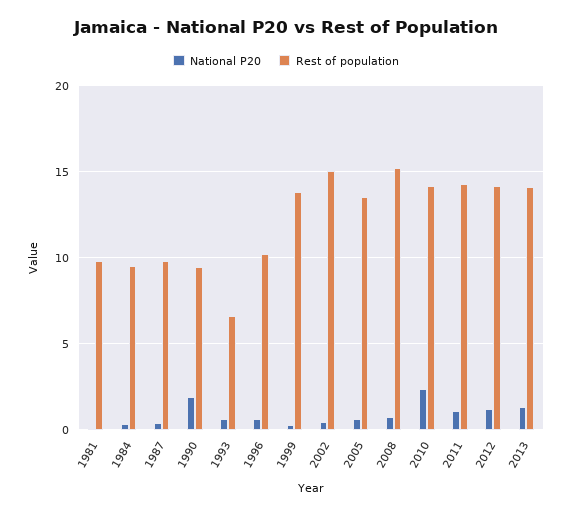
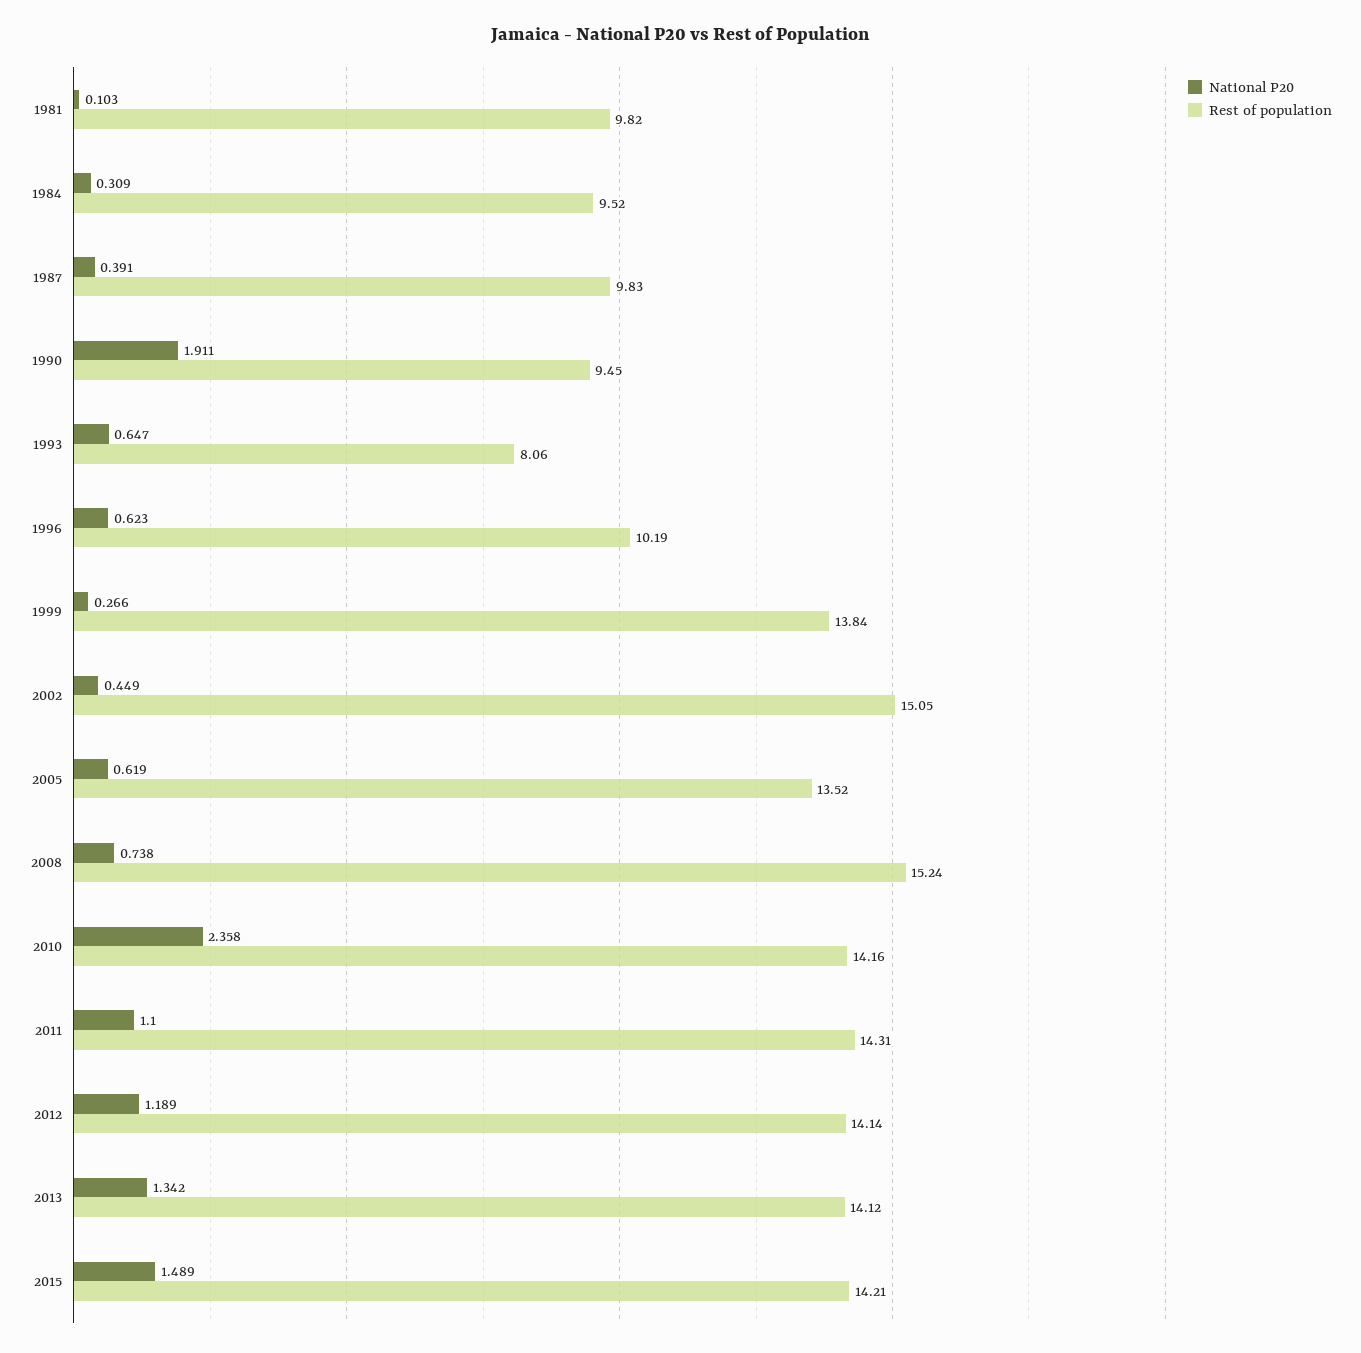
  {
    "National P20": {
      "1981": 0.103,
      "1984": 0.309,
      "1987": 0.391,
      "1990": 1.911,
      "1993": 0.647,
      "1996": 0.623,
      "1999": 0.266,
      "2002": 0.449,
      "2005": 0.619,
      "2008": 0.738,
      "2010": 2.358,
      "2011": 1.1,
      "2012": 1.189,
-     "2013": 1.342
+     "2013": 1.342,
+     "2015": 1.489
    },
    "Rest of population": {
      "1981": 9.82,
      "1984": 9.52,
      "1987": 9.83,
      "1990": 9.45,
-     "1993": 6.5,
+     "1993": 8.06,
      "1996": 10.19,
      "1999": 13.84,
      "2002": 15.05,
      "2005": 13.52,
      "2008": 15.24,
      "2010": 14.16,
      "2011": 14.31,
      "2012": 14.14,
-     "2013": 14.12
+     "2013": 14.12,
+     "2015": 14.21
    }
  }

